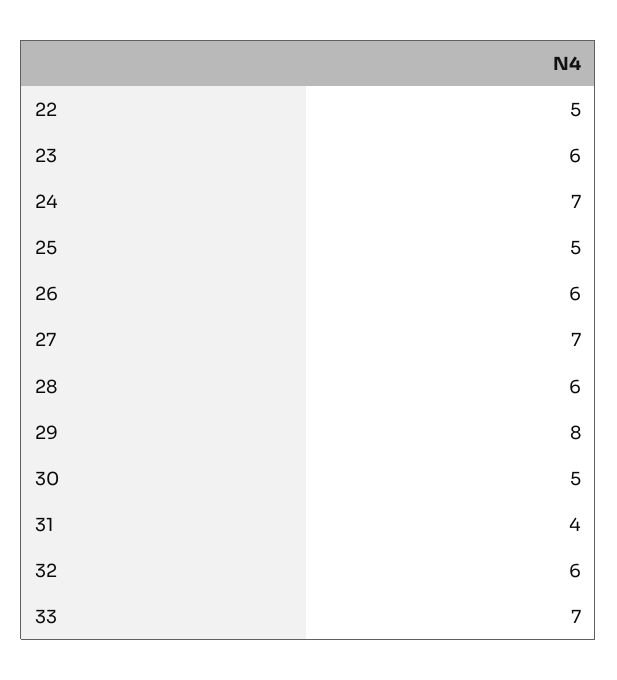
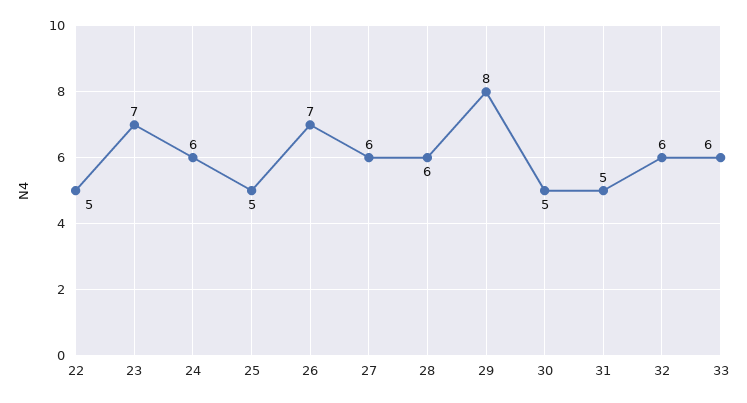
  {
    "22": 5,
-   "23": 6,
+   "23": 7,
-   "24": 7,
+   "24": 6,
    "25": 5,
-   "26": 6,
+   "26": 7,
-   "27": 7,
+   "27": 6,
    "28": 6,
    "29": 8,
    "30": 5,
-   "31": 4,
+   "31": 5,
    "32": 6,
-   "33": 7
+   "33": 6
  }

